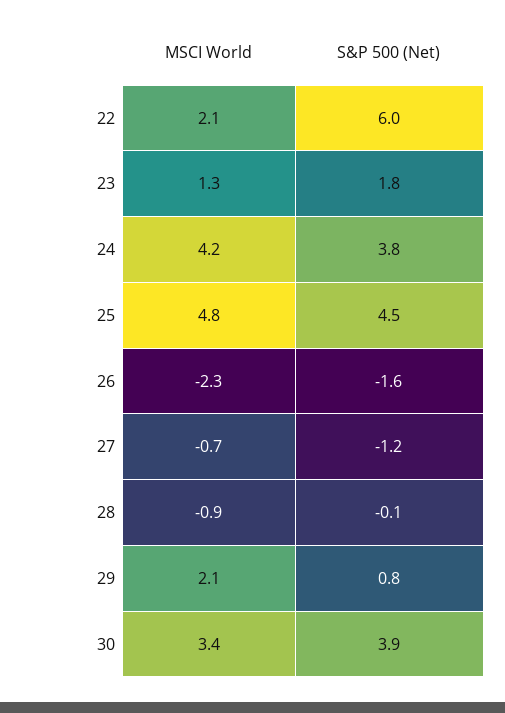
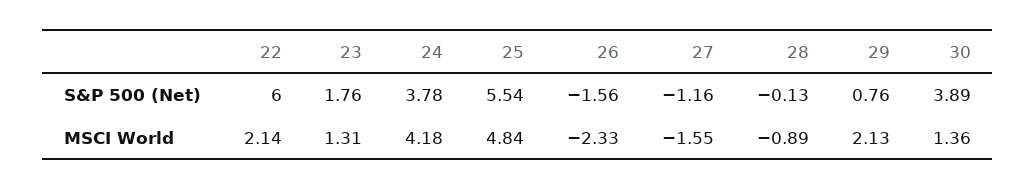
  {
    "MSCI World": {
      "22": 2.14,
      "23": 1.31,
      "24": 4.18,
      "25": 4.84,
      "26": -2.33,
-     "27": -0.7,
+     "27": -1.55,
      "28": -0.89,
      "29": 2.13,
-     "30": 3.4
+     "30": 1.36
    },
    "S&P 500 (Net)": {
      "22": 6,
      "23": 1.76,
      "24": 3.78,
-     "25": 4.5,
+     "25": 5.54,
      "26": -1.56,
      "27": -1.16,
      "28": -0.13,
      "29": 0.76,
      "30": 3.89
    }
  }

